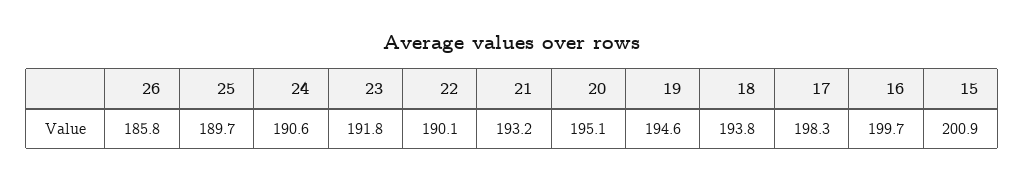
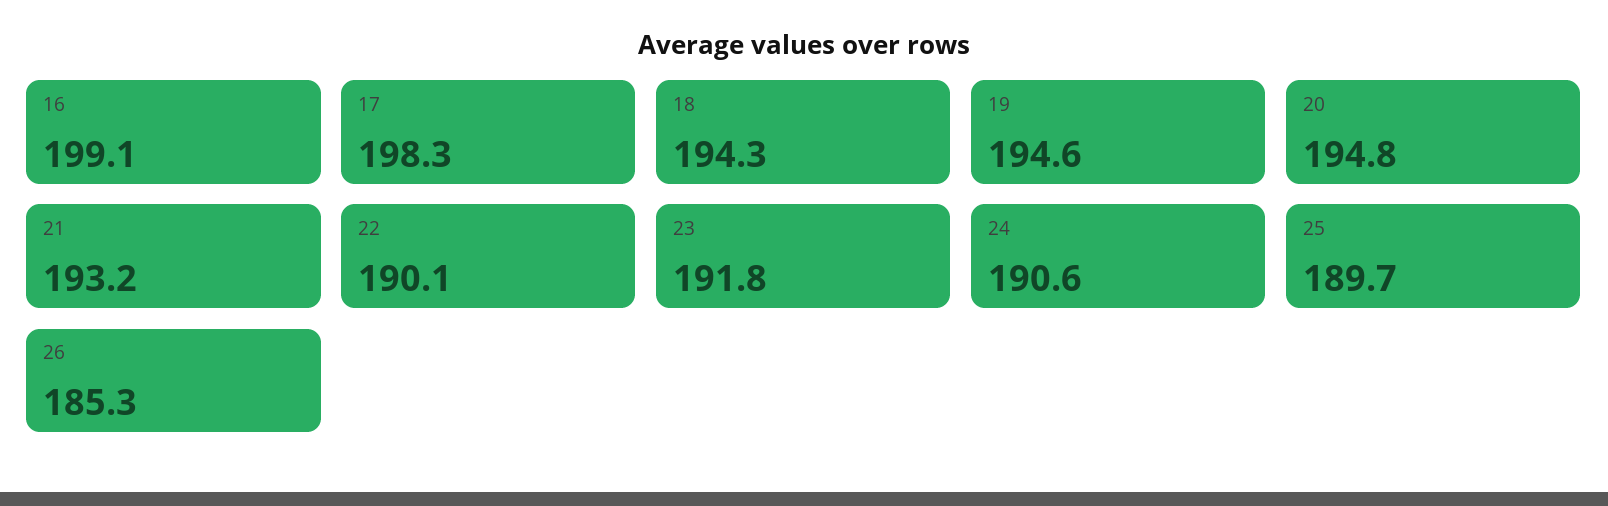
  {
-   "26": 185.8,
+   "26": 185.3,
    "25": 189.7,
    "24": 190.6,
    "23": 191.8,
    "22": 190.1,
    "21": 193.2,
-   "20": 195.1,
+   "20": 194.8,
    "19": 194.6,
-   "18": 193.8,
+   "18": 194.3,
    "17": 198.3,
-   "16": 199.7,
+   "16": 199.1
-   "15": 200.9
  }

